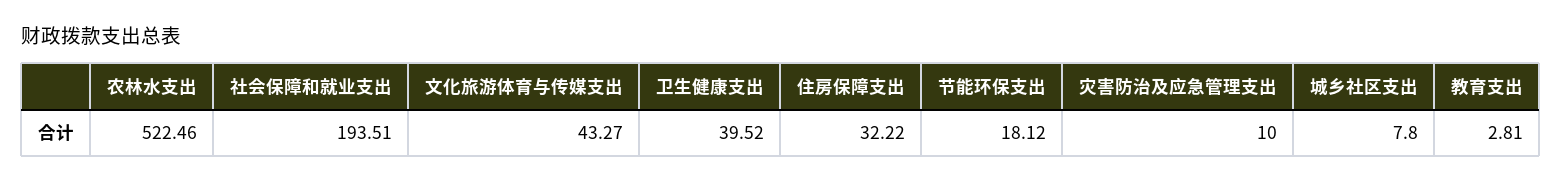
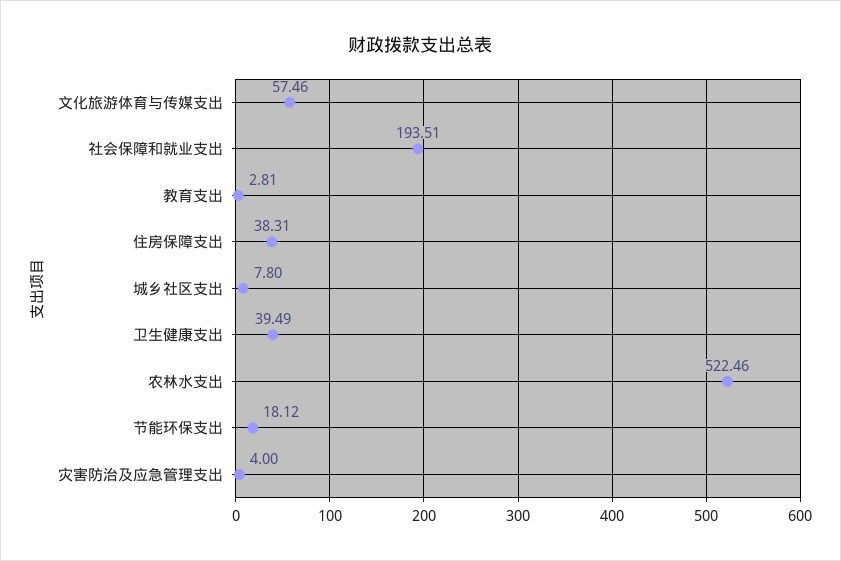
  {
    "农林水支出": 522.46,
    "社会保障和就业支出": 193.51,
-   "文化旅游体育与传媒支出": 43.27,
+   "文化旅游体育与传媒支出": 57.46,
-   "卫生健康支出": 39.52,
+   "卫生健康支出": 39.49,
-   "住房保障支出": 32.22,
+   "住房保障支出": 38.31,
    "节能环保支出": 18.12,
-   "灾害防治及应急管理支出": 10,
+   "灾害防治及应急管理支出": 4,
    "城乡社区支出": 7.8,
    "教育支出": 2.81
  }

